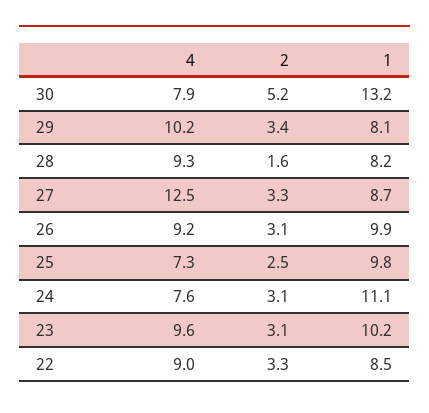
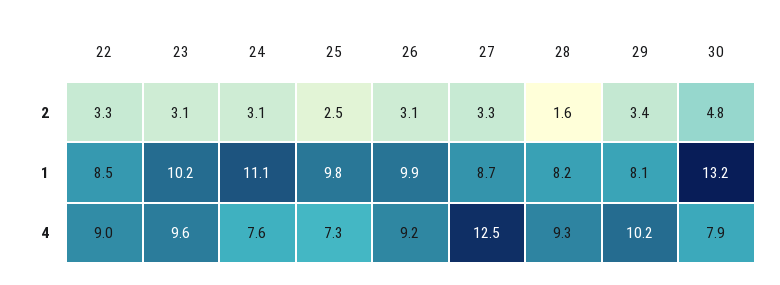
  {
    "4": {
      "30": 7.9,
      "29": 10.2,
      "28": 9.3,
      "27": 12.5,
      "26": 9.2,
      "25": 7.3,
      "24": 7.6,
      "23": 9.6,
      "22": 9
    },
    "2": {
-     "30": 5.2,
+     "30": 4.8,
      "29": 3.4,
      "28": 1.6,
      "27": 3.3,
      "26": 3.1,
      "25": 2.5,
      "24": 3.1,
      "23": 3.1,
      "22": 3.3
    },
    "1": {
      "30": 13.2,
      "29": 8.1,
      "28": 8.2,
      "27": 8.7,
      "26": 9.9,
      "25": 9.8,
      "24": 11.1,
      "23": 10.2,
      "22": 8.5
    }
  }

